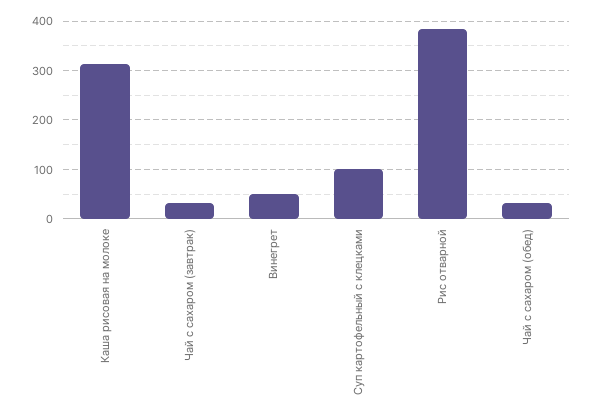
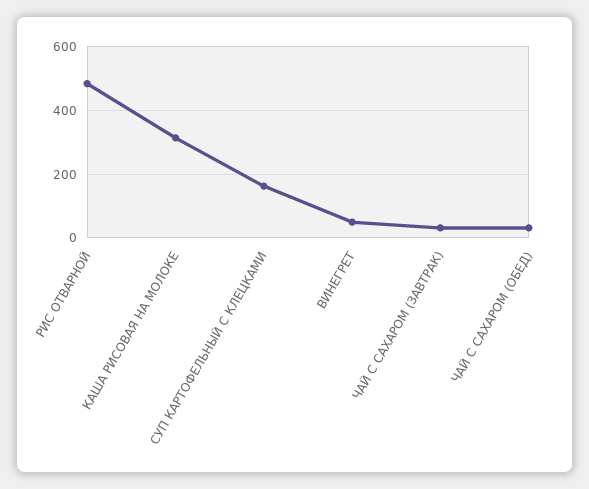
  {
    "Каша рисовая на молоке": 320,
    "Чай с сахаром (завтрак)": 40,
    "Винегрет": 40,
-   "Суп картофельный с клецками": 100,
+   "Суп картофельный с клецками": 160,
-   "Рис отварной": 380,
+   "Рис отварной": 480,
    "Чай с сахаром (обед)": 40
  }

